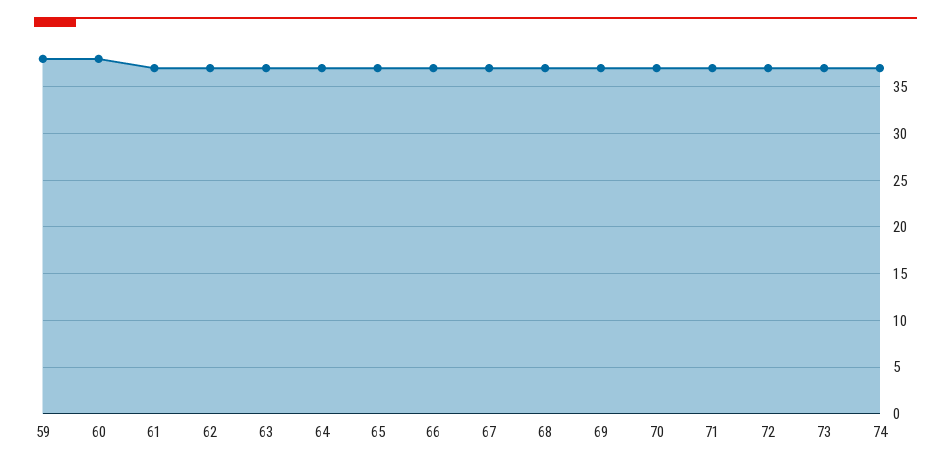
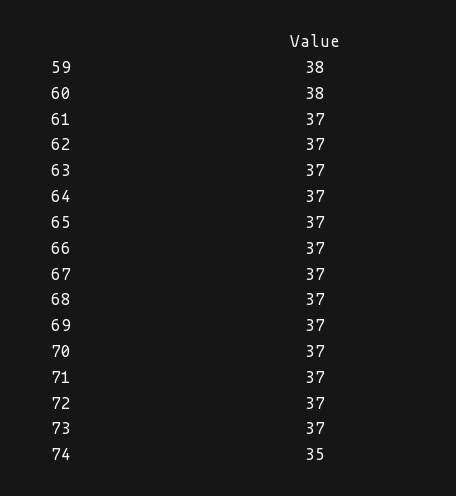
  {
    "59": 38,
    "60": 38,
    "61": 37,
    "62": 37,
    "63": 37,
    "64": 37,
    "65": 37,
    "66": 37,
    "67": 37,
    "68": 37,
    "69": 37,
    "70": 37,
    "71": 37,
    "72": 37,
    "73": 37,
-   "74": 37
+   "74": 35
  }

